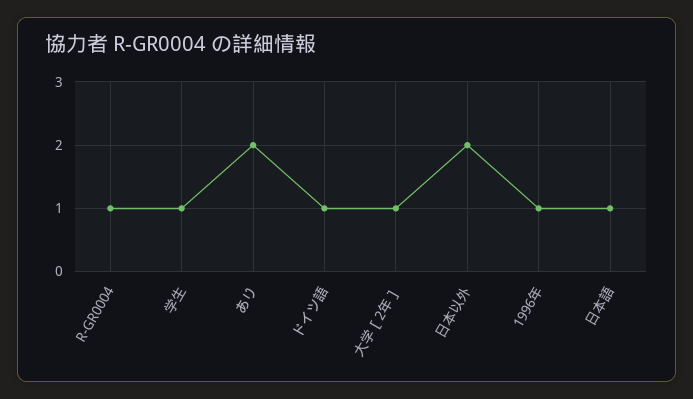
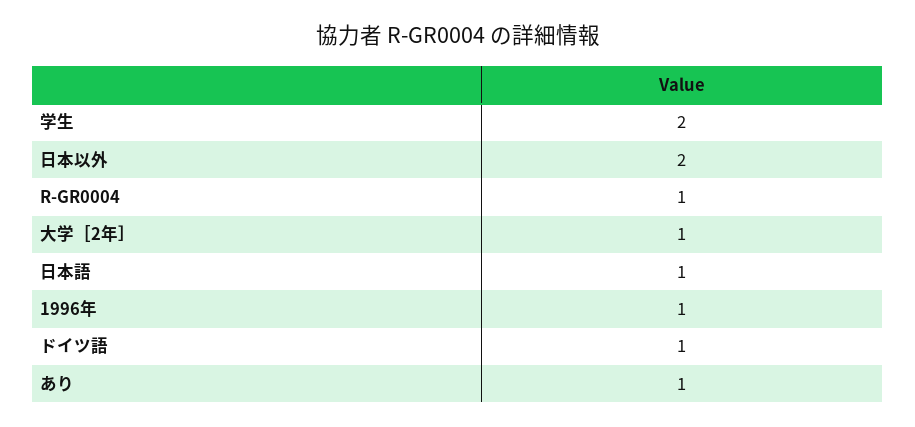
  {
    "R-GR0004": 1,
-   "学生": 1,
+   "学生": 2,
-   "あり": 2,
+   "あり": 1,
    "ドイツ語": 1,
    "大学［2年］": 1,
    "日本以外": 2,
    "1996年": 1,
    "日本語": 1
  }

